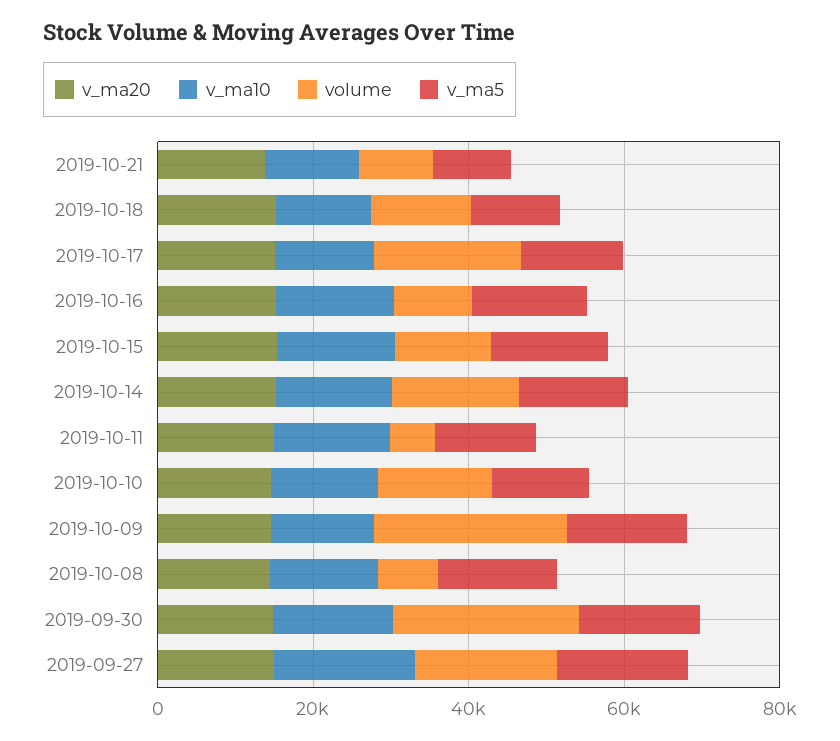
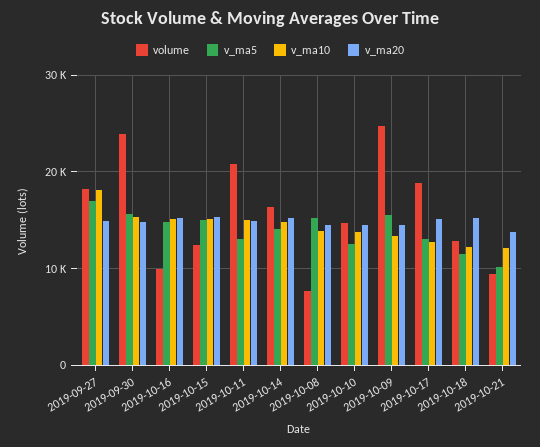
  {
    "v_ma20": {
      "2019-10-21": 14000,
      "2019-10-18": 15000,
      "2019-10-17": 15000,
      "2019-10-16": 15000,
      "2019-10-15": 15000,
      "2019-10-14": 15000,
      "2019-10-11": 15000,
      "2019-10-10": 15000,
      "2019-10-09": 15000,
      "2019-10-08": 14000,
      "2019-09-30": 15000,
      "2019-09-27": 15000
    },
    "v_ma10": {
      "2019-10-21": 12000,
      "2019-10-18": 12000,
      "2019-10-17": 13000,
      "2019-10-16": 15000,
      "2019-10-15": 15000,
      "2019-10-14": 15000,
      "2019-10-11": 15000,
      "2019-10-10": 14000,
      "2019-10-09": 13000,
      "2019-10-08": 14000,
      "2019-09-30": 15000,
      "2019-09-27": 18000
    },
    "volume": {
      "2019-10-21": 9000,
      "2019-10-18": 13000,
      "2019-10-17": 19000,
      "2019-10-16": 10000,
      "2019-10-15": 12000,
      "2019-10-14": 16000,
-     "2019-10-11": 5000,
+     "2019-10-11": 21000,
      "2019-10-10": 15000,
      "2019-10-09": 25000,
      "2019-10-08": 8000,
      "2019-09-30": 24000,
      "2019-09-27": 18000
    },
    "v_ma5": {
      "2019-10-21": 10000,
      "2019-10-18": 12000,
      "2019-10-17": 13000,
      "2019-10-16": 15000,
      "2019-10-15": 15000,
      "2019-10-14": 14000,
      "2019-10-11": 13000,
      "2019-10-10": 13000,
      "2019-10-09": 16000,
      "2019-10-08": 15000,
      "2019-09-30": 16000,
      "2019-09-27": 17000
    }
  }

